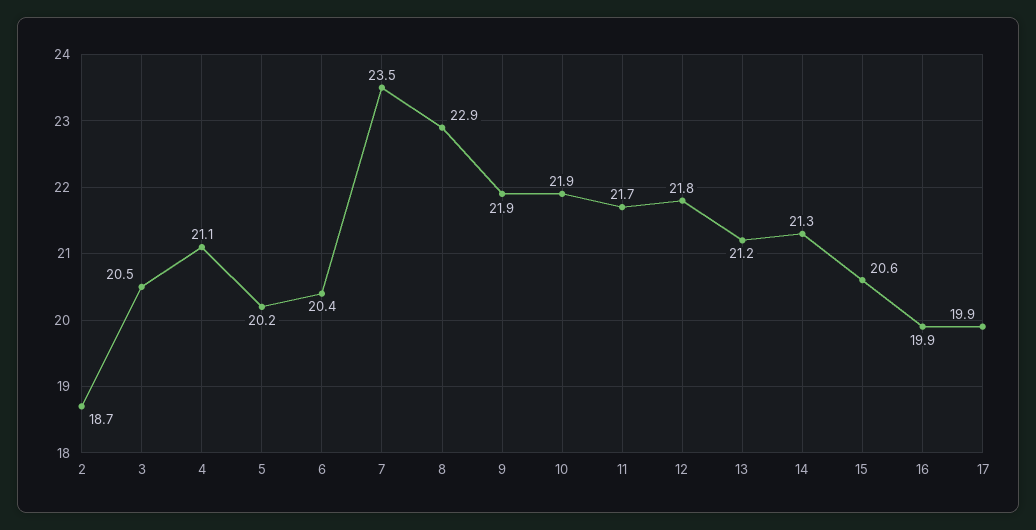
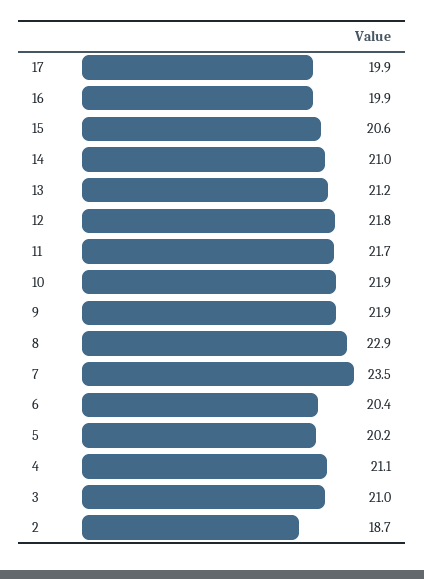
  {
    "2": 18.7,
-   "3": 20.5,
+   "3": 21,
    "4": 21.1,
    "5": 20.2,
    "6": 20.4,
    "7": 23.5,
    "8": 22.9,
    "9": 21.9,
    "10": 21.9,
    "11": 21.7,
    "12": 21.8,
    "13": 21.2,
-   "14": 21.3,
+   "14": 21,
    "15": 20.6,
    "16": 19.9,
    "17": 19.9
  }

